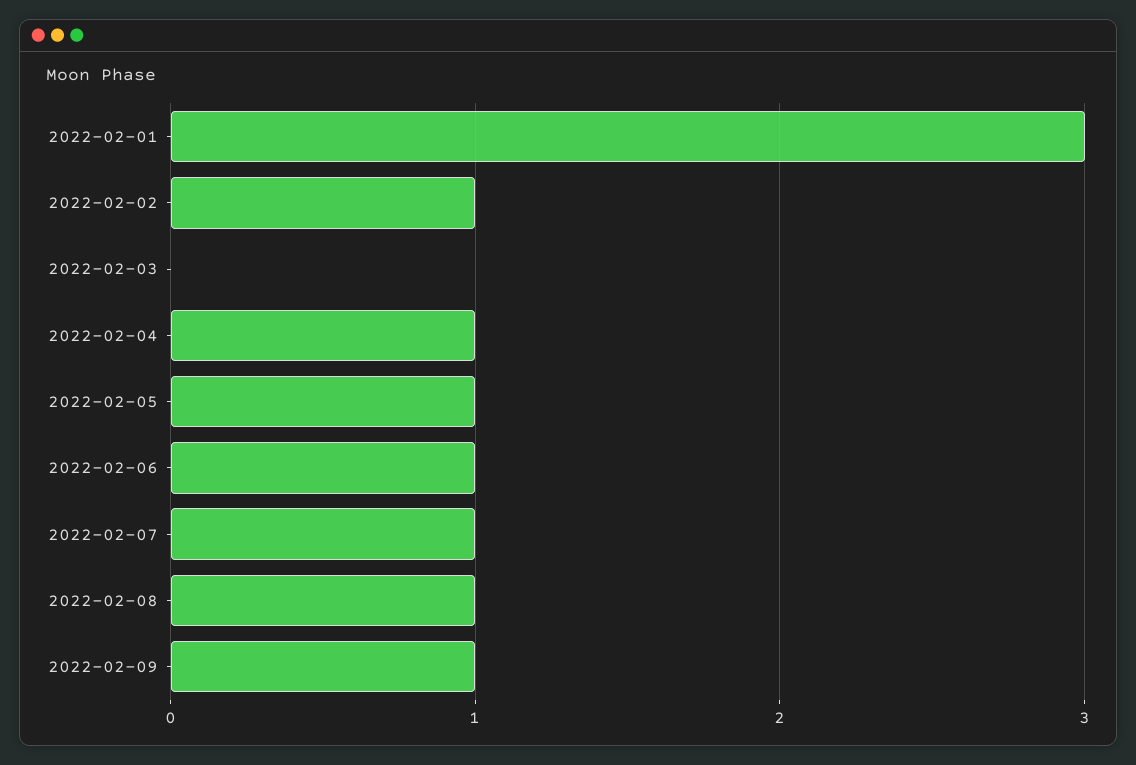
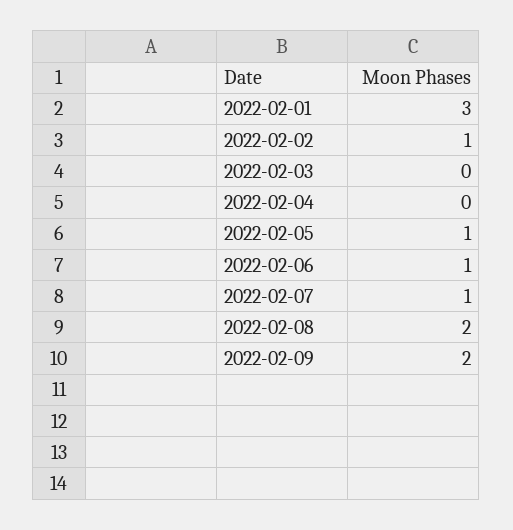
  {
    "2022-02-01": 3,
    "2022-02-02": 1,
    "2022-02-03": 0,
-   "2022-02-04": 1,
+   "2022-02-04": 0,
    "2022-02-05": 1,
    "2022-02-06": 1,
    "2022-02-07": 1,
-   "2022-02-08": 1,
+   "2022-02-08": 2,
-   "2022-02-09": 1
+   "2022-02-09": 2
  }

